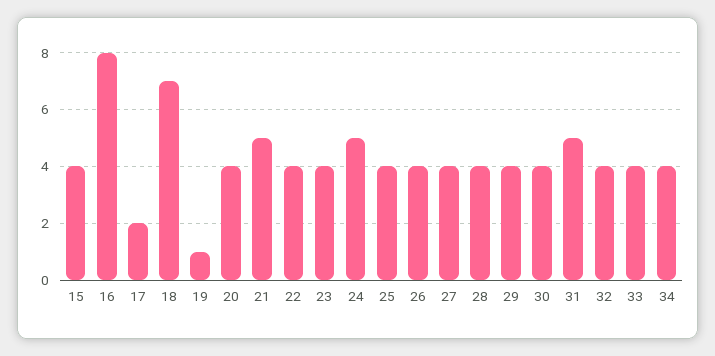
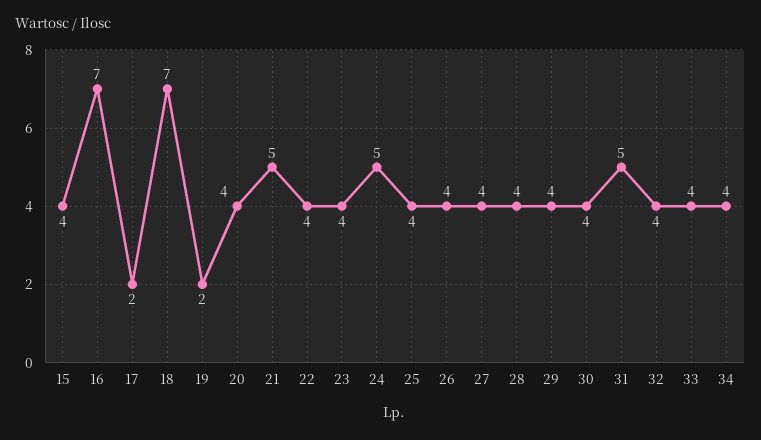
  {
    "15": 4,
-   "16": 8,
+   "16": 7,
    "17": 2,
    "18": 7,
-   "19": 1,
+   "19": 2,
    "20": 4,
    "21": 5,
    "22": 4,
    "23": 4,
    "24": 5,
    "25": 4,
    "26": 4,
    "27": 4,
    "28": 4,
    "29": 4,
    "30": 4,
    "31": 5,
    "32": 4,
    "33": 4,
    "34": 4
  }

